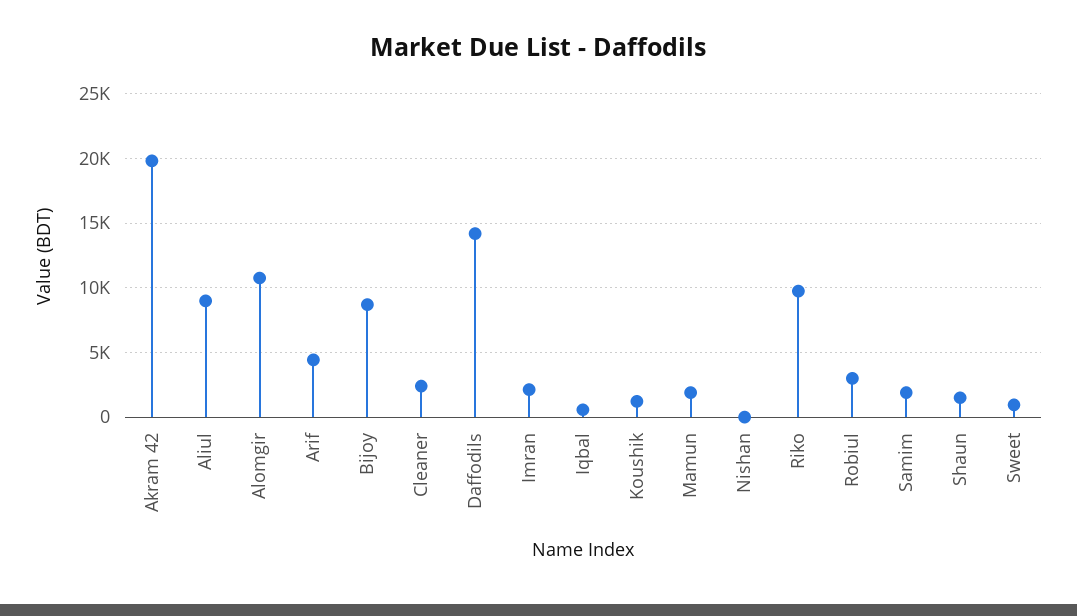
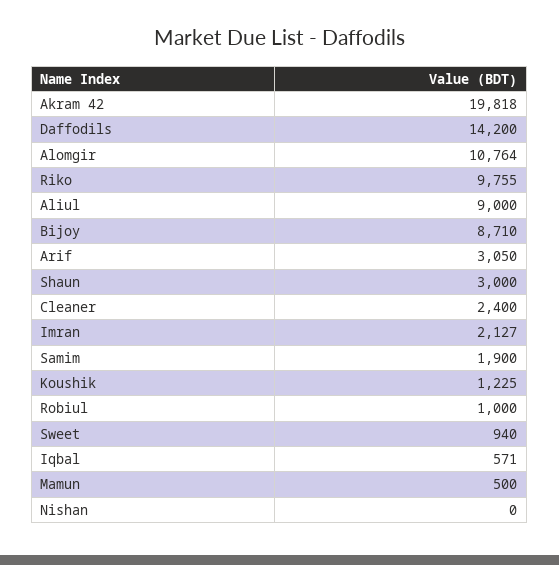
  {
    "Akram 42": 19818,
    "Aliul": 9000,
    "Alomgir": 10764,
-   "Arif": 4500,
+   "Arif": 3050,
    "Bijoy": 8710,
    "Cleaner": 2400,
    "Daffodils": 14200,
    "Imran": 2127,
    "Iqbal": 571,
    "Koushik": 1225,
-   "Mamun": 2000,
+   "Mamun": 500,
    "Nishan": 0,
    "Riko": 9755,
-   "Robiul": 3000,
+   "Robiul": 1000,
    "Samim": 1900,
-   "Shaun": 1500,
+   "Shaun": 3000,
    "Sweet": 940
  }

